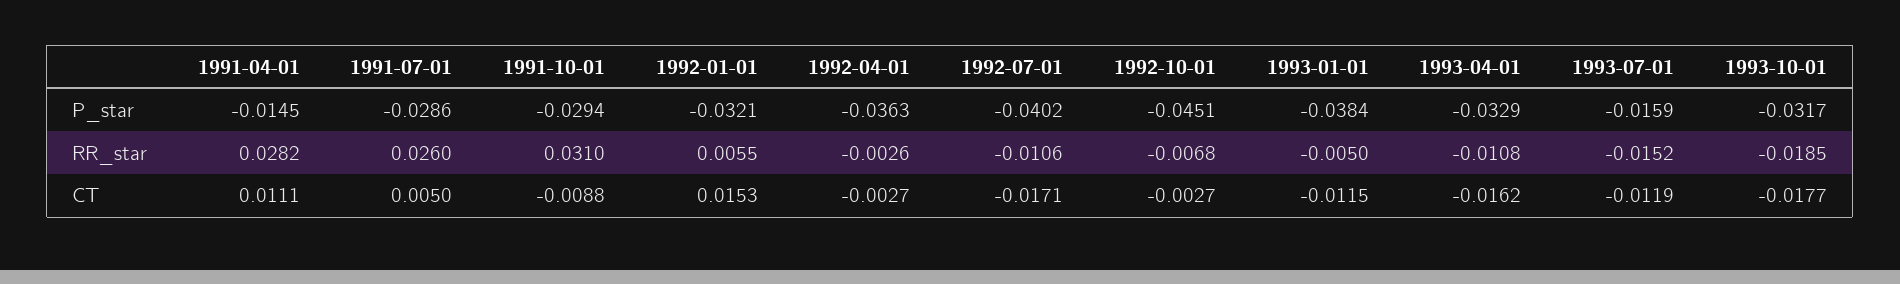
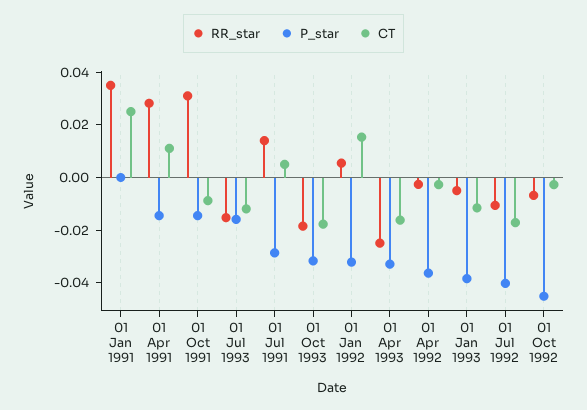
  {
    "P_star": {
      "1991-04-01": -0.0145,
      "1991-07-01": -0.0286,
-     "1991-10-01": -0.0294,
+     "1991-10-01": -0.015,
      "1992-01-01": -0.0321,
      "1992-04-01": -0.0363,
      "1992-07-01": -0.0402,
      "1992-10-01": -0.0451,
      "1993-01-01": -0.0384,
      "1993-04-01": -0.0329,
      "1993-07-01": -0.0159,
-     "1993-10-01": -0.0317
+     "1993-10-01": -0.0317,
+     "01 Jan 1991": 0
    },
    "RR_star": {
      "1991-04-01": 0.0282,
-     "1991-07-01": 0.026,
+     "1991-07-01": 0.015,
      "1991-10-01": 0.031,
      "1992-01-01": 0.0055,
      "1992-04-01": -0.0026,
      "1992-07-01": -0.0106,
      "1992-10-01": -0.0068,
      "1993-01-01": -0.005,
-     "1993-04-01": -0.0108,
+     "1993-04-01": -0.025,
      "1993-07-01": -0.0152,
-     "1993-10-01": -0.0185
+     "1993-10-01": -0.0185,
+     "01 Jan 1991": 0.035
    },
    "CT": {
      "1991-04-01": 0.0111,
      "1991-07-01": 0.005,
      "1991-10-01": -0.0088,
      "1992-01-01": 0.0153,
      "1992-04-01": -0.0027,
      "1992-07-01": -0.0171,
      "1992-10-01": -0.0027,
      "1993-01-01": -0.0115,
      "1993-04-01": -0.0162,
      "1993-07-01": -0.0119,
-     "1993-10-01": -0.0177
+     "1993-10-01": -0.0177,
+     "01 Jan 1991": 0.025
    }
  }

